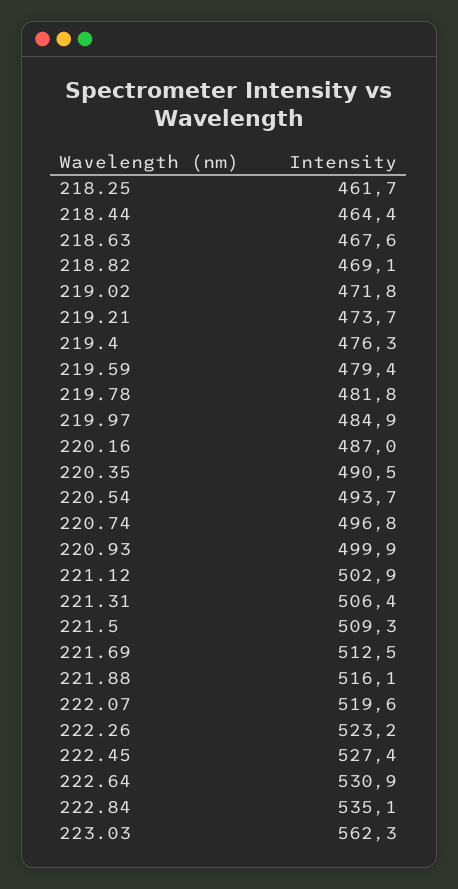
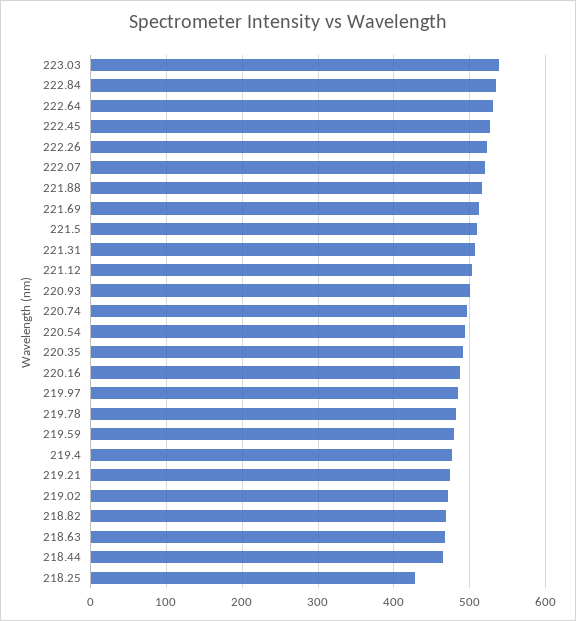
  {
-   "218.25": 461.7,
+   "218.25": 430,
    "218.44": 464.4,
    "218.63": 467.6,
    "218.82": 469.1,
    "219.02": 471.8,
    "219.21": 473.7,
    "219.4": 476.3,
    "219.59": 479.4,
    "219.78": 481.8,
    "219.97": 484.9,
    "220.16": 487,
    "220.35": 490.5,
    "220.54": 493.7,
    "220.74": 496.8,
    "220.93": 499.9,
    "221.12": 502.9,
    "221.31": 506.4,
    "221.5": 509.3,
    "221.69": 512.5,
    "221.88": 516.1,
    "222.07": 519.6,
    "222.26": 523.2,
    "222.45": 527.4,
    "222.64": 530.9,
    "222.84": 535.1,
-   "223.03": 562.3
+   "223.03": 540
  }

